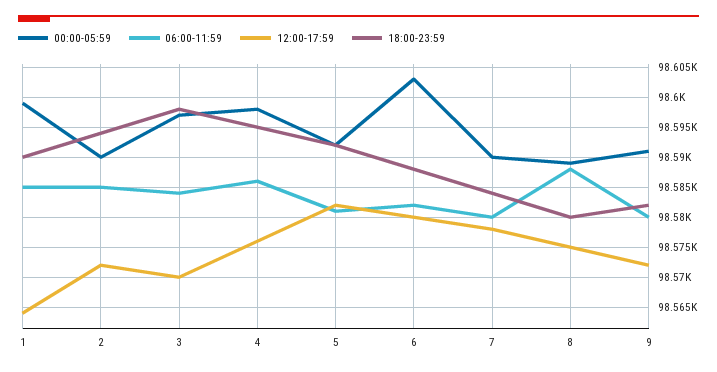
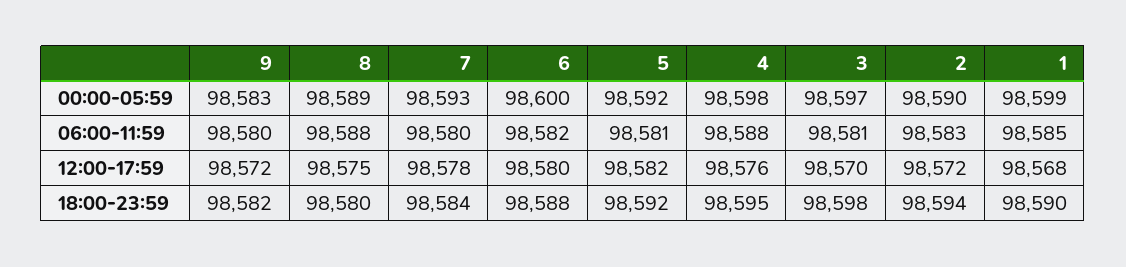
  {
    "00:00-05:59": {
      "1": 98599,
      "2": 98590,
      "3": 98597,
      "4": 98598,
      "5": 98592,
-     "6": 98603,
+     "6": 98600,
-     "7": 98590,
+     "7": 98593,
      "8": 98589,
-     "9": 98591
+     "9": 98583
    },
    "06:00-11:59": {
      "1": 98585,
-     "2": 98585,
+     "2": 98583,
-     "3": 98584,
+     "3": 98581,
-     "4": 98586,
+     "4": 98588,
      "5": 98581,
      "6": 98582,
      "7": 98580,
      "8": 98588,
      "9": 98580
    },
    "12:00-17:59": {
-     "1": 98564,
+     "1": 98568,
      "2": 98572,
      "3": 98570,
      "4": 98576,
      "5": 98582,
      "6": 98580,
      "7": 98578,
      "8": 98575,
      "9": 98572
    },
    "18:00-23:59": {
      "1": 98590,
      "2": 98594,
      "3": 98598,
      "4": 98595,
      "5": 98592,
      "6": 98588,
      "7": 98584,
      "8": 98580,
      "9": 98582
    }
  }

